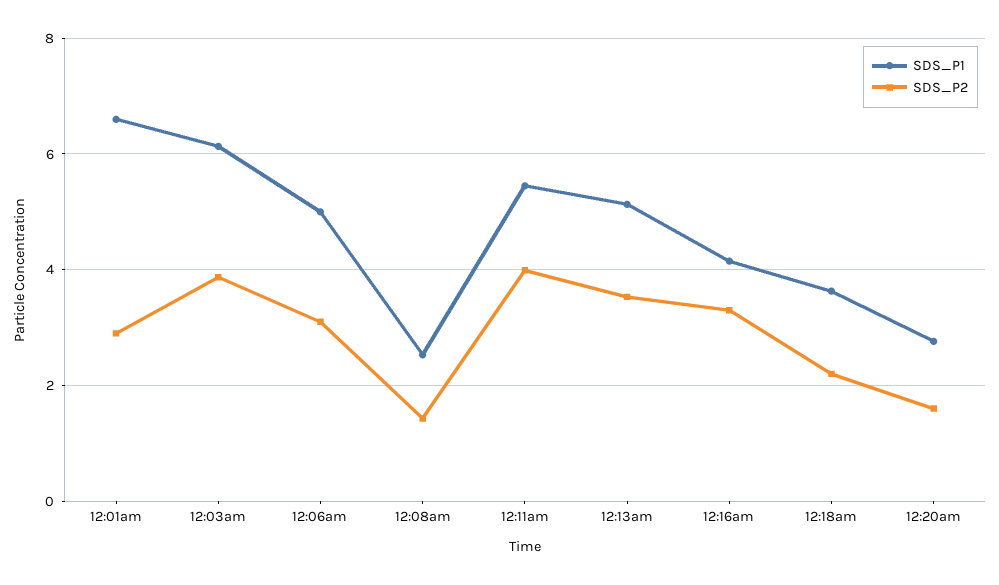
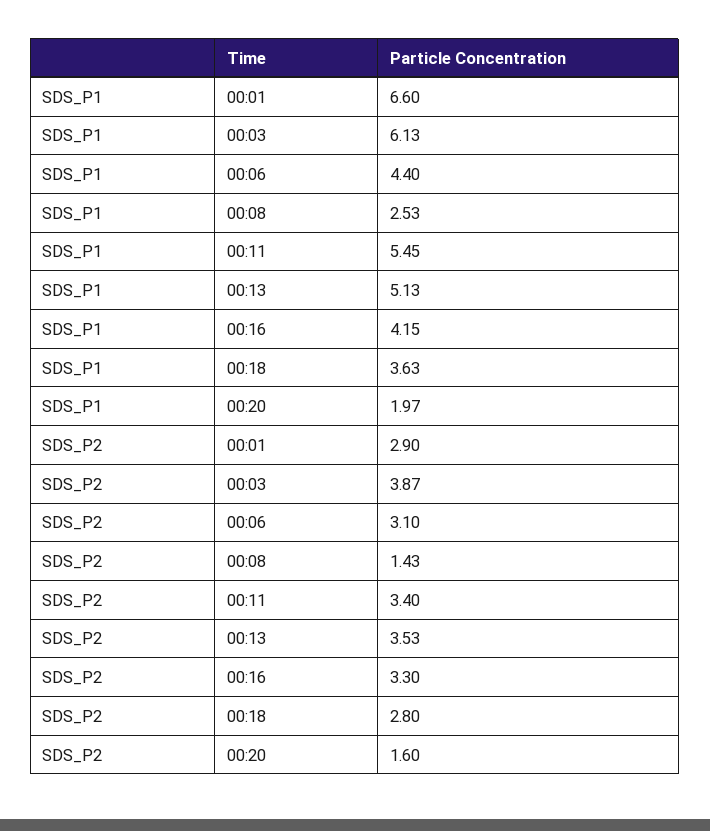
  {
    "SDS_P1": {
      "12:01am": 6.6,
      "12:03am": 6.13,
-     "12:06am": 5,
+     "12:06am": 4.4,
      "12:08am": 2.53,
      "12:11am": 5.45,
      "12:13am": 5.13,
      "12:16am": 4.15,
      "12:18am": 3.63,
-     "12:20am": 2.8
+     "12:20am": 1.97
    },
    "SDS_P2": {
      "12:01am": 2.9,
      "12:03am": 3.87,
      "12:06am": 3.1,
      "12:08am": 1.43,
-     "12:11am": 4,
+     "12:11am": 3.4,
      "12:13am": 3.53,
      "12:16am": 3.3,
-     "12:18am": 2.2,
+     "12:18am": 2.8,
      "12:20am": 1.6
    }
  }

